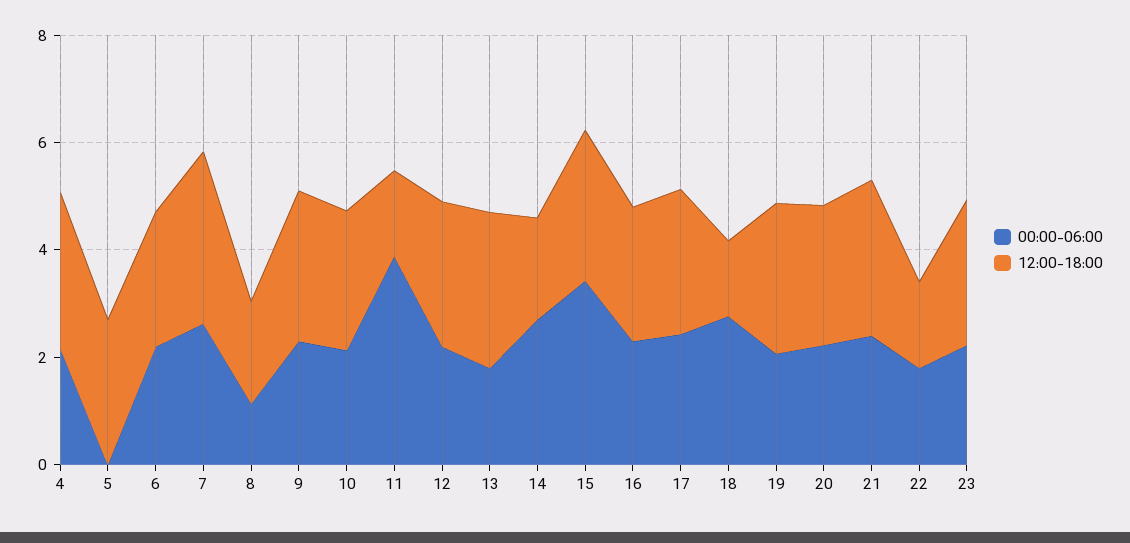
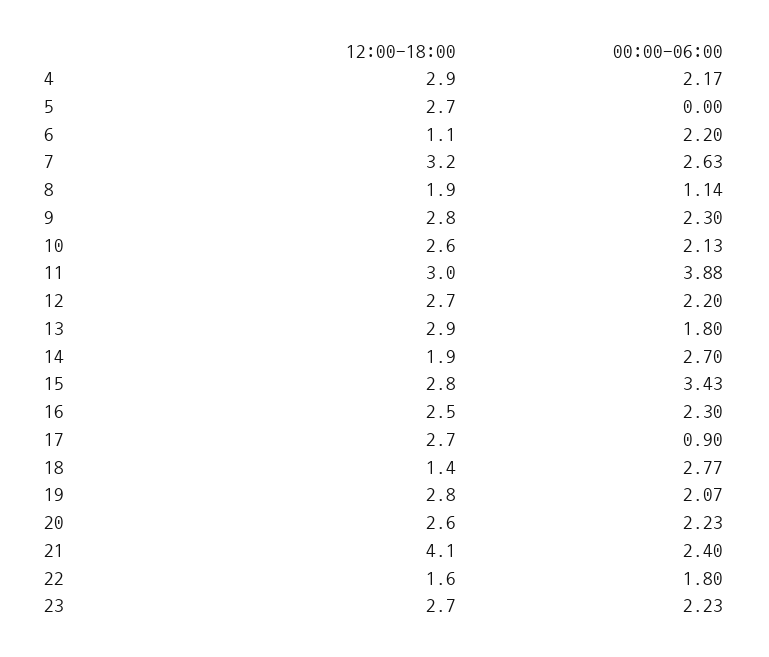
  {
    "00:00-06:00": {
      "4": 2.17,
      "5": 0,
      "6": 2.2,
      "7": 2.63,
      "8": 1.14,
      "9": 2.3,
      "10": 2.13,
      "11": 3.88,
      "12": 2.2,
      "13": 1.8,
      "14": 2.7,
      "15": 3.43,
      "16": 2.3,
-     "17": 2.5,
+     "17": 0.9,
      "18": 2.77,
      "19": 2.07,
      "20": 2.23,
      "21": 2.4,
      "22": 1.8,
      "23": 2.23
    },
    "12:00-18:00": {
      "4": 2.9,
      "5": 2.7,
-     "6": 2.5,
+     "6": 1.1,
      "7": 3.2,
      "8": 1.9,
      "9": 2.8,
      "10": 2.6,
-     "11": 1.5,
+     "11": 3,
      "12": 2.7,
      "13": 2.9,
      "14": 1.9,
      "15": 2.8,
      "16": 2.5,
      "17": 2.7,
      "18": 1.4,
      "19": 2.8,
      "20": 2.6,
-     "21": 3,
+     "21": 4.1,
      "22": 1.6,
      "23": 2.7
    }
  }

